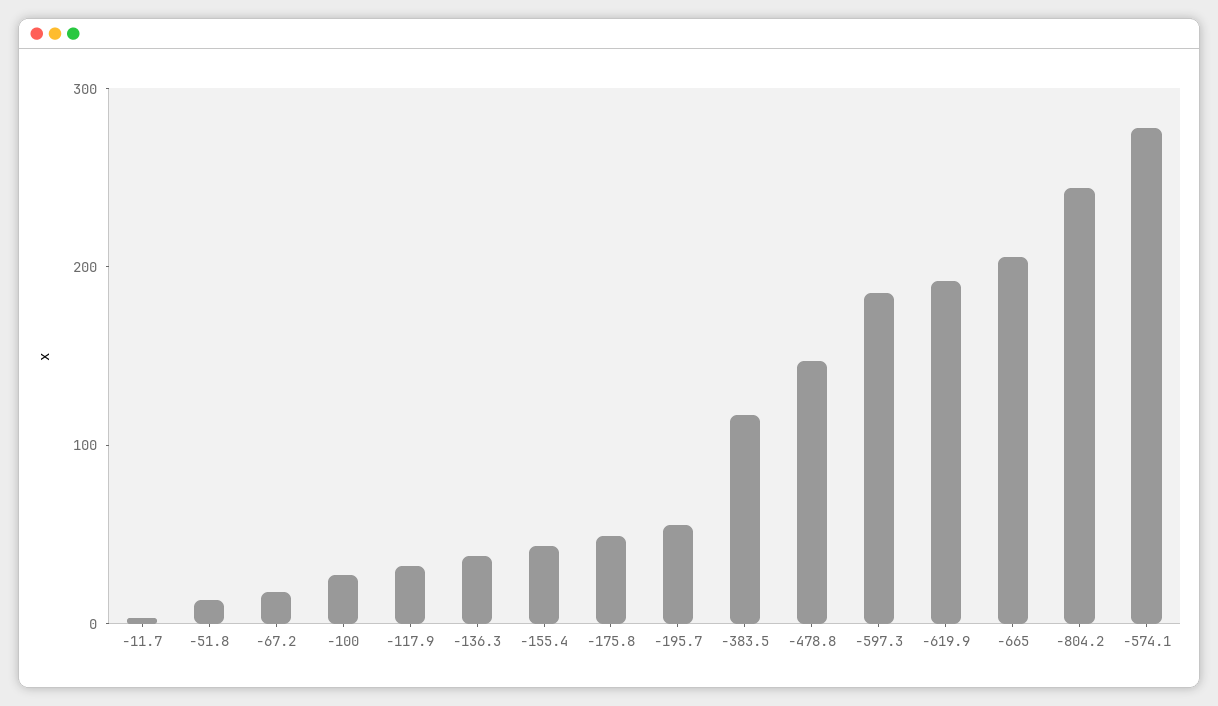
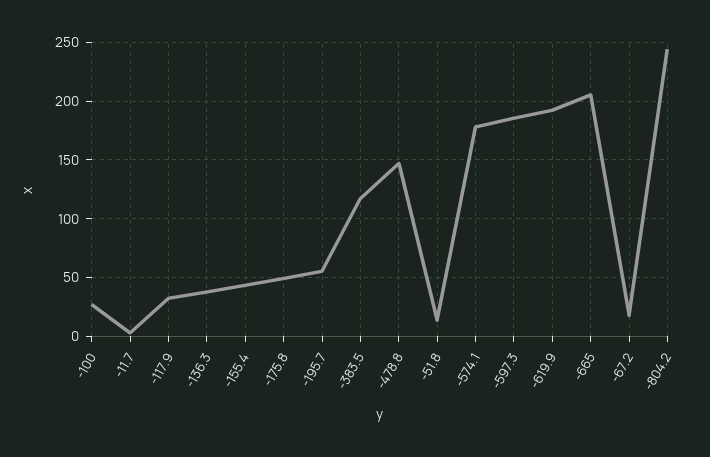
  {
    "-11.7": 0,
    "-51.8": 10,
    "-67.2": 20,
    "-100": 30,
    "-117.9": 30,
    "-136.3": 40,
    "-155.4": 40,
    "-175.8": 50,
    "-195.7": 60,
    "-383.5": 120,
    "-478.8": 150,
    "-597.3": 190,
    "-619.9": 190,
    "-665": 210,
    "-804.2": 240,
-   "-574.1": 280
+   "-574.1": 180
  }

